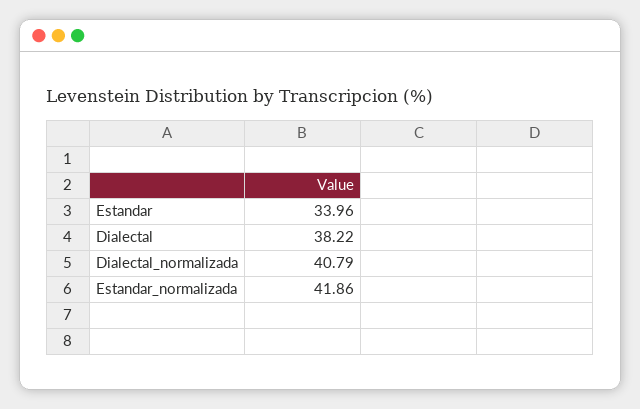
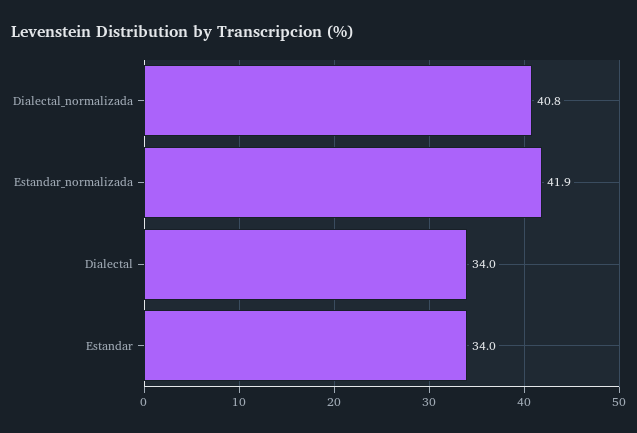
  {
    "Estandar": 33.96,
-   "Dialectal": 38.22,
+   "Dialectal": 34,
    "Dialectal_normalizada": 40.79,
    "Estandar_normalizada": 41.86
  }

